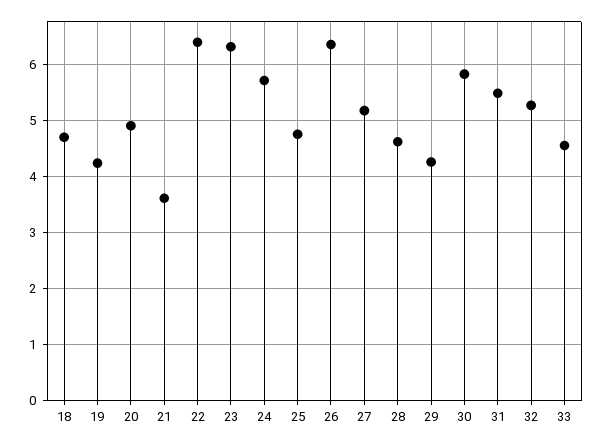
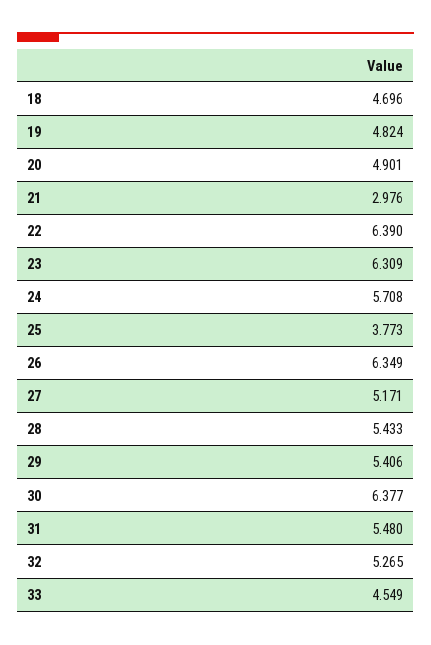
  {
    "18": 4.696,
-   "19": 4.2,
+   "19": 4.824,
    "20": 4.901,
-   "21": 3.6,
+   "21": 2.976,
    "22": 6.39,
    "23": 6.309,
    "24": 5.708,
-   "25": 4.8,
+   "25": 3.773,
    "26": 6.349,
    "27": 5.171,
-   "28": 4.6,
+   "28": 5.433,
-   "29": 4.2,
+   "29": 5.406,
-   "30": 5.8,
+   "30": 6.377,
    "31": 5.48,
    "32": 5.265,
    "33": 4.549
  }

